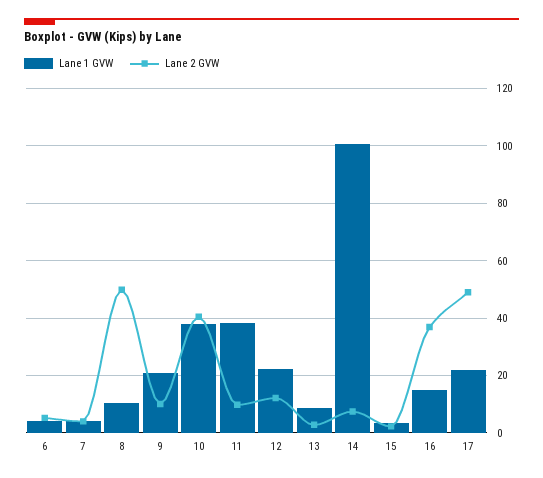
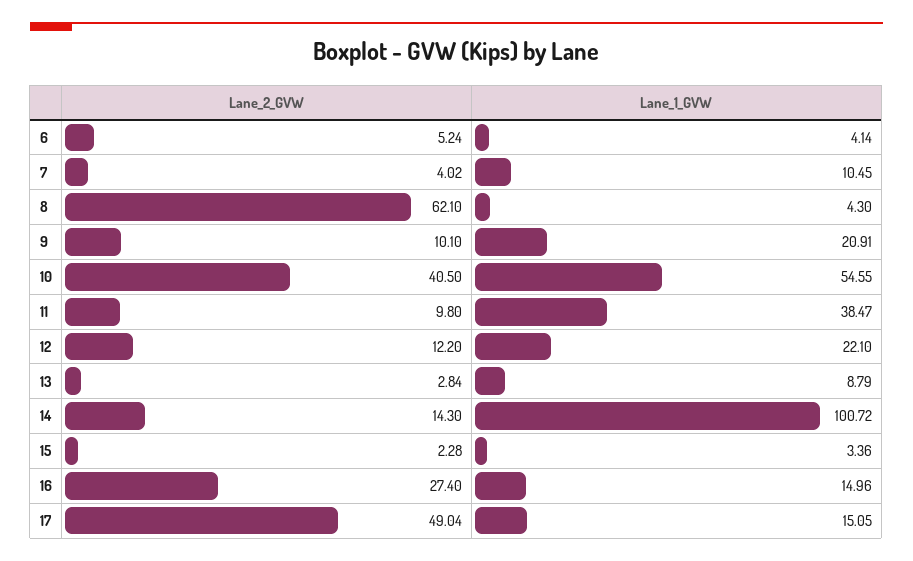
  {
    "Lane 1 GVW": {
      "6": 4.14,
-     "7": 5,
+     "7": 10.45,
-     "8": 10,
+     "8": 4.3,
      "9": 20.91,
-     "10": 37.5,
+     "10": 54.55,
      "11": 38.47,
      "12": 22.1,
      "13": 8.79,
      "14": 100.72,
      "15": 3.36,
      "16": 14.96,
-     "17": 22.5
+     "17": 15.05
    },
    "Lane 2 GVW": {
      "6": 5.24,
      "7": 4.02,
-     "8": 50,
+     "8": 62.1,
      "9": 10.1,
      "10": 40.5,
      "11": 9.8,
      "12": 12.2,
      "13": 2.84,
-     "14": 7.5,
+     "14": 14.3,
      "15": 2.28,
-     "16": 37.5,
+     "16": 27.4,
      "17": 49.04
    }
  }

